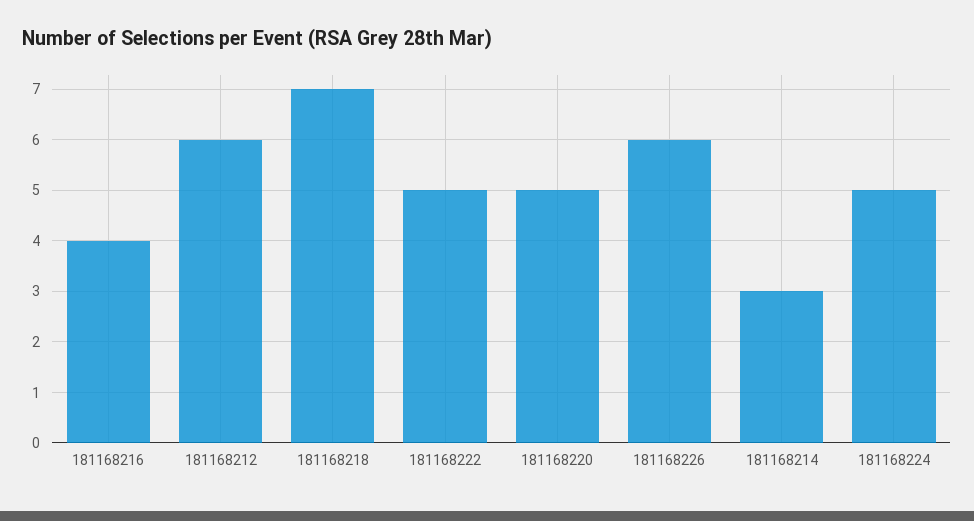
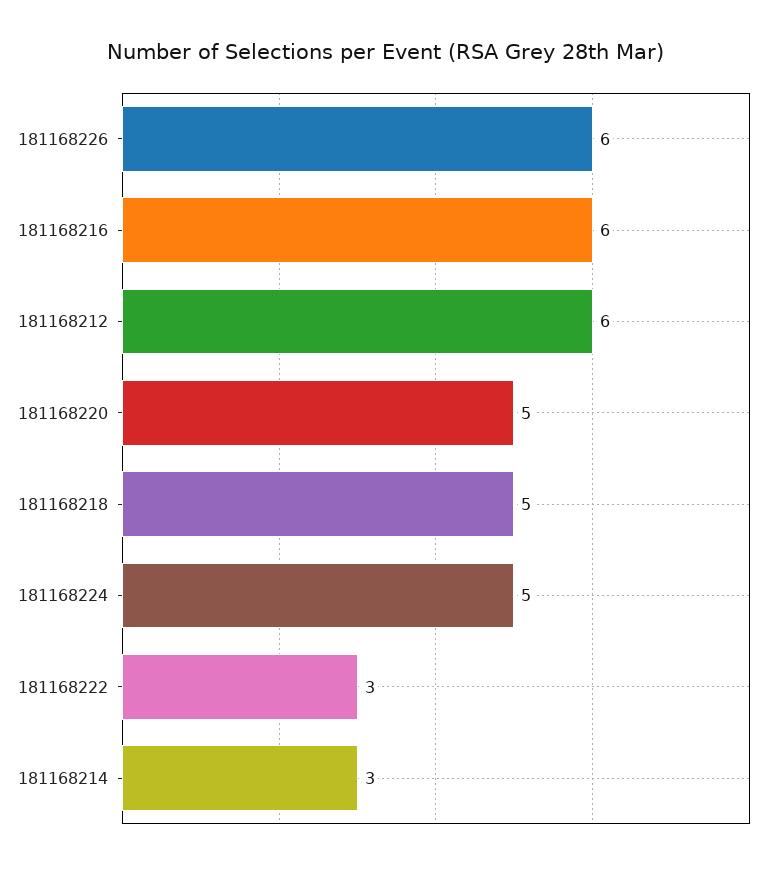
  {
-   "181168216": 4,
+   "181168216": 6,
    "181168212": 6,
-   "181168218": 7,
+   "181168218": 5,
-   "181168222": 5,
+   "181168222": 3,
    "181168220": 5,
    "181168226": 6,
    "181168214": 3,
    "181168224": 5
  }

